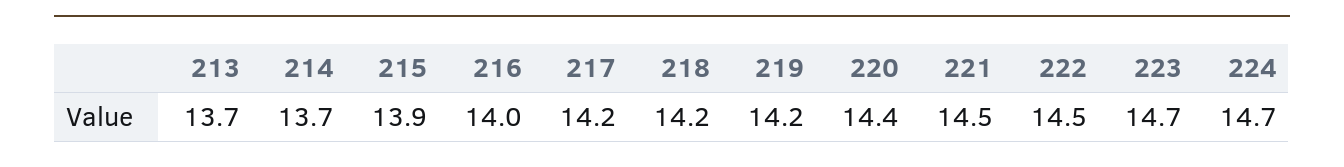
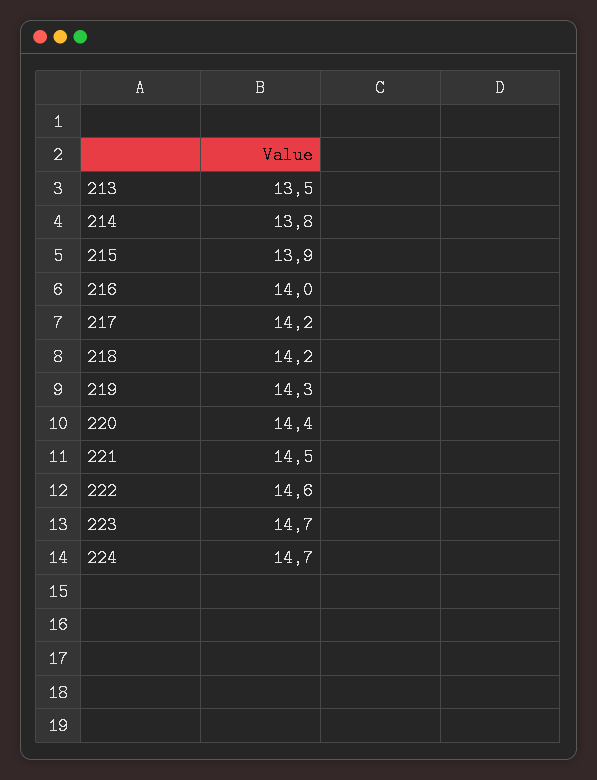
  {
-   "213": 13.7,
+   "213": 13.5,
-   "214": 13.7,
+   "214": 13.8,
    "215": 13.9,
    "216": 14,
    "217": 14.2,
    "218": 14.2,
-   "219": 14.2,
+   "219": 14.3,
    "220": 14.4,
    "221": 14.5,
-   "222": 14.5,
+   "222": 14.6,
    "223": 14.7,
    "224": 14.7
  }

